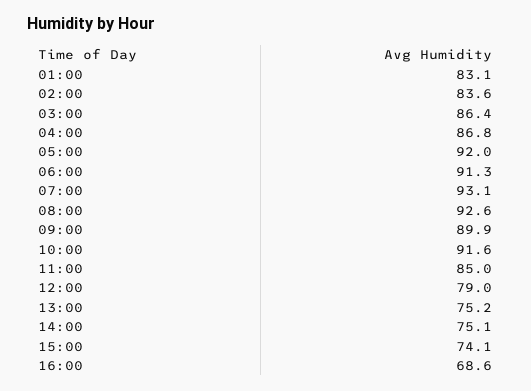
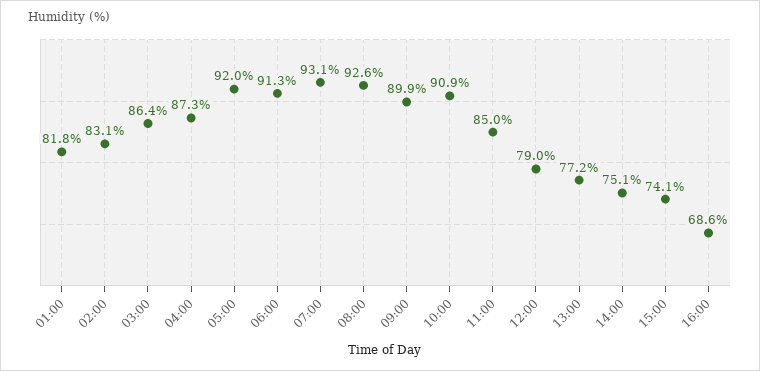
  {
-   "01:00": 83.1,
+   "01:00": 81.8,
-   "02:00": 83.6,
+   "02:00": 83.1,
    "03:00": 86.4,
-   "04:00": 86.8,
+   "04:00": 87.3,
    "05:00": 92,
    "06:00": 91.3,
    "07:00": 93.1,
    "08:00": 92.6,
    "09:00": 89.9,
-   "10:00": 91.6,
+   "10:00": 90.9,
    "11:00": 85,
    "12:00": 79,
-   "13:00": 75.2,
+   "13:00": 77.2,
    "14:00": 75.1,
    "15:00": 74.1,
    "16:00": 68.6
  }

